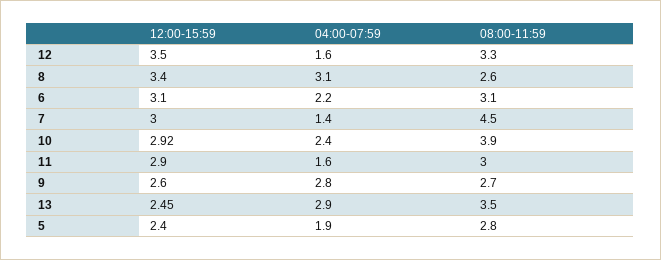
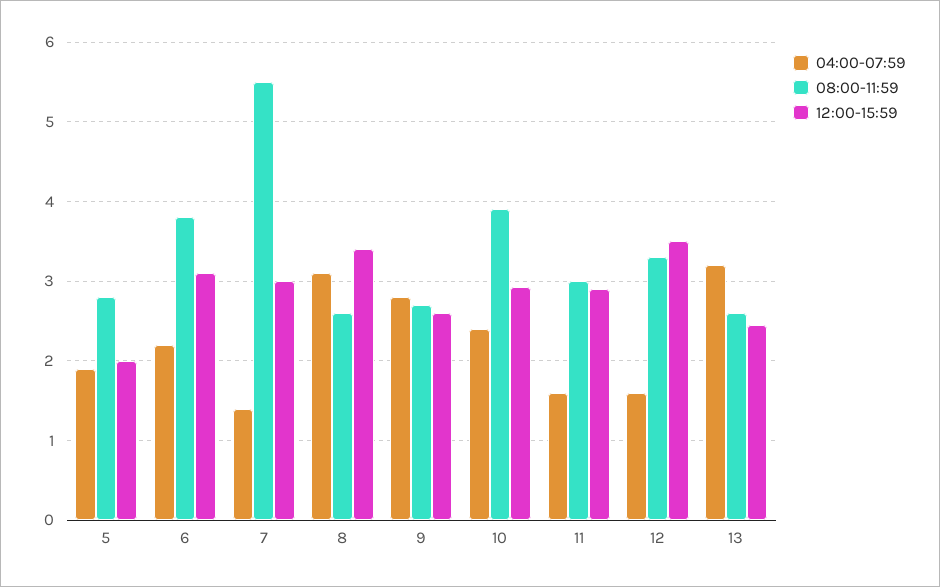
  {
    "12:00-15:59": {
      "12": 3.5,
      "8": 3.4,
      "6": 3.1,
      "7": 3,
      "10": 2.92,
      "11": 2.9,
      "9": 2.6,
      "13": 2.45,
-     "5": 2.4
+     "5": 2
    },
    "04:00-07:59": {
      "12": 1.6,
      "8": 3.1,
      "6": 2.2,
      "7": 1.4,
      "10": 2.4,
      "11": 1.6,
      "9": 2.8,
-     "13": 2.9,
+     "13": 3.2,
      "5": 1.9
    },
    "08:00-11:59": {
      "12": 3.3,
      "8": 2.6,
-     "6": 3.1,
+     "6": 3.8,
-     "7": 4.5,
+     "7": 5.5,
      "10": 3.9,
      "11": 3,
      "9": 2.7,
-     "13": 3.5,
+     "13": 2.6,
      "5": 2.8
    }
  }

